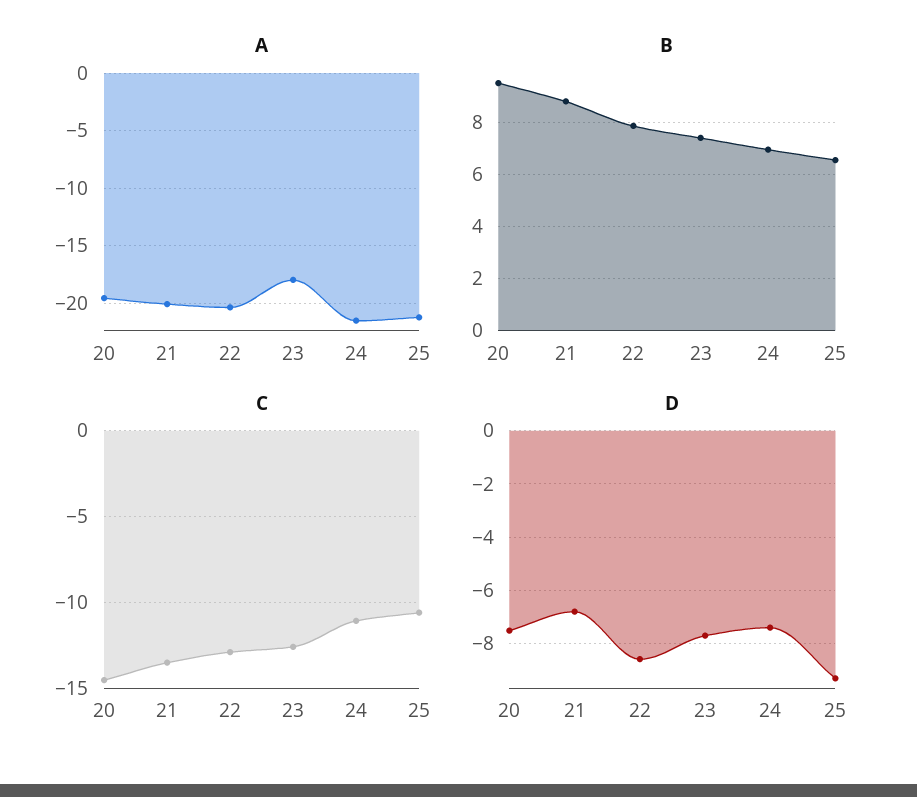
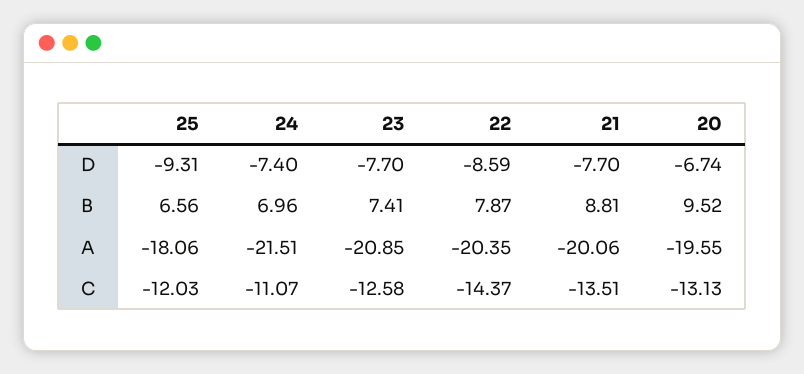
  {
    "A": {
      "20": -19.55,
      "21": -20.06,
      "22": -20.35,
-     "23": -18,
+     "23": -20.85,
      "24": -21.51,
-     "25": -21
+     "25": -18.06
    },
    "B": {
      "20": 9.52,
      "21": 8.81,
      "22": 7.87,
      "23": 7.41,
      "24": 6.96,
      "25": 6.56
    },
    "C": {
-     "20": -14.5,
+     "20": -13.13,
      "21": -13.51,
-     "22": -13,
+     "22": -14.37,
      "23": -12.58,
      "24": -11.07,
-     "25": -10.5
+     "25": -12.03
    },
    "D": {
-     "20": -7.5,
+     "20": -6.74,
-     "21": -6.75,
+     "21": -7.7,
      "22": -8.59,
      "23": -7.7,
      "24": -7.4,
      "25": -9.31
    }
  }

